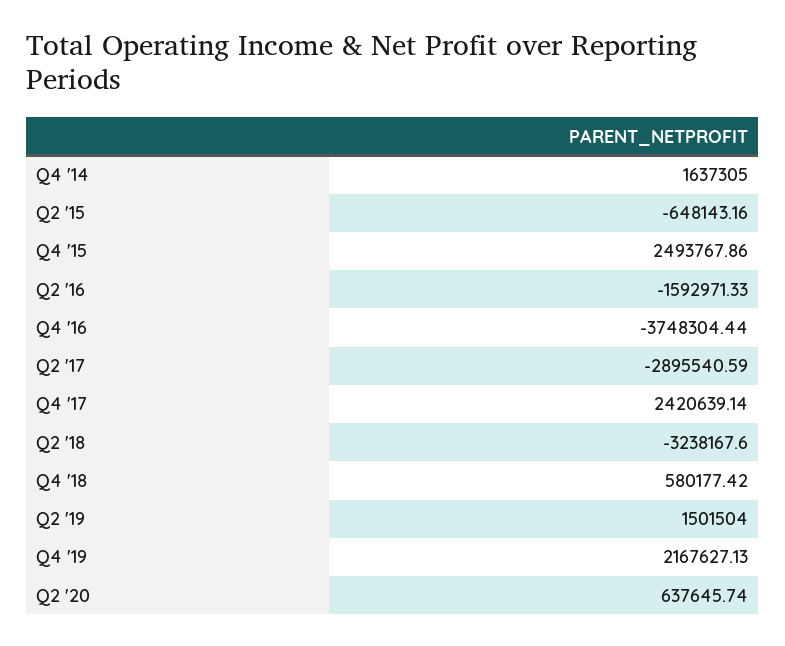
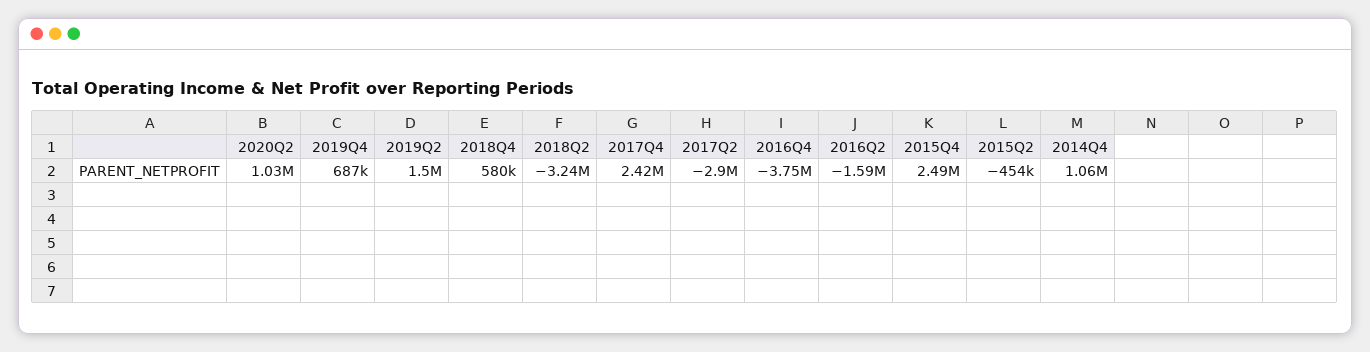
  {
-   "Q4 '14": 1637305,
+   "Q4 '14": 1060000,
-   "Q2 '15": -648143.16,
+   "Q2 '15": -454000,
    "Q4 '15": 2493767.86,
    "Q2 '16": -1592971.33,
    "Q4 '16": -3748304.44,
    "Q2 '17": -2895540.59,
    "Q4 '17": 2420639.14,
    "Q2 '18": -3238167.6,
    "Q4 '18": 580177.42,
    "Q2 '19": 1501504,
-   "Q4 '19": 2167627.13,
+   "Q4 '19": 687000,
-   "Q2 '20": 637645.74
+   "Q2 '20": 1030000
  }

